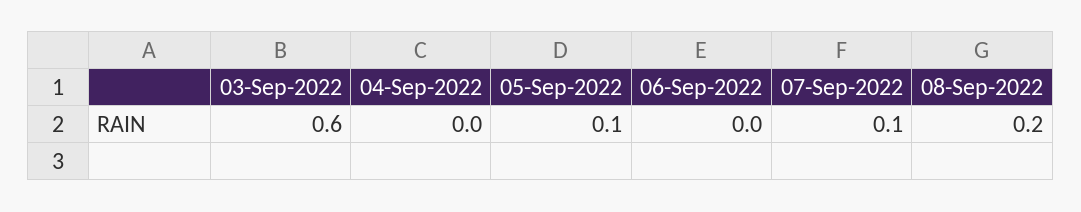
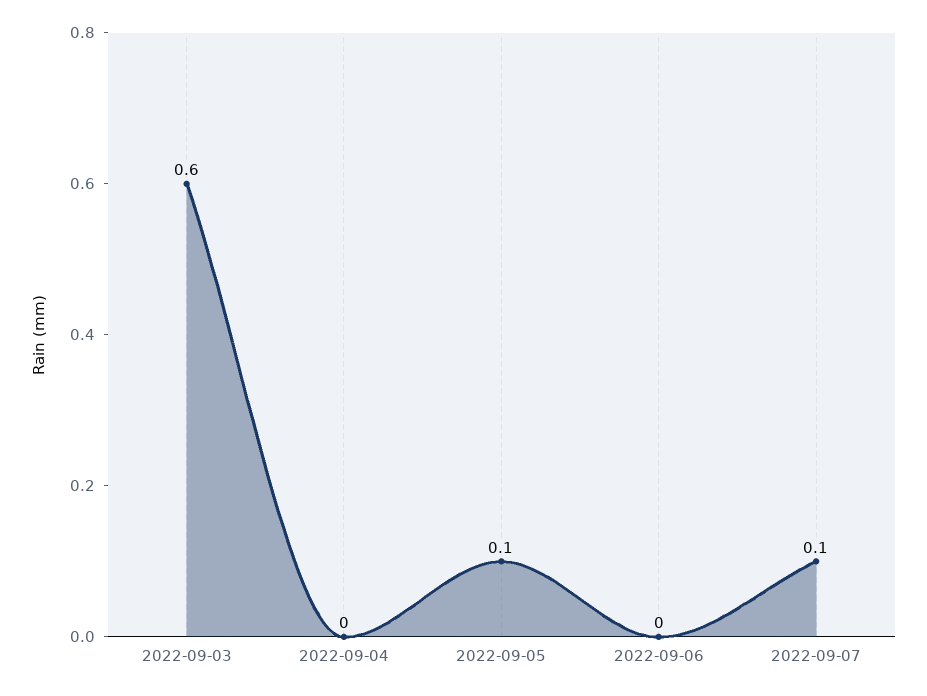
  {
    "03-Sep-2022": 0.6,
    "04-Sep-2022": 0,
    "05-Sep-2022": 0.1,
    "06-Sep-2022": 0,
-   "07-Sep-2022": 0.1,
+   "07-Sep-2022": 0.1
-   "08-Sep-2022": 0.2
  }

